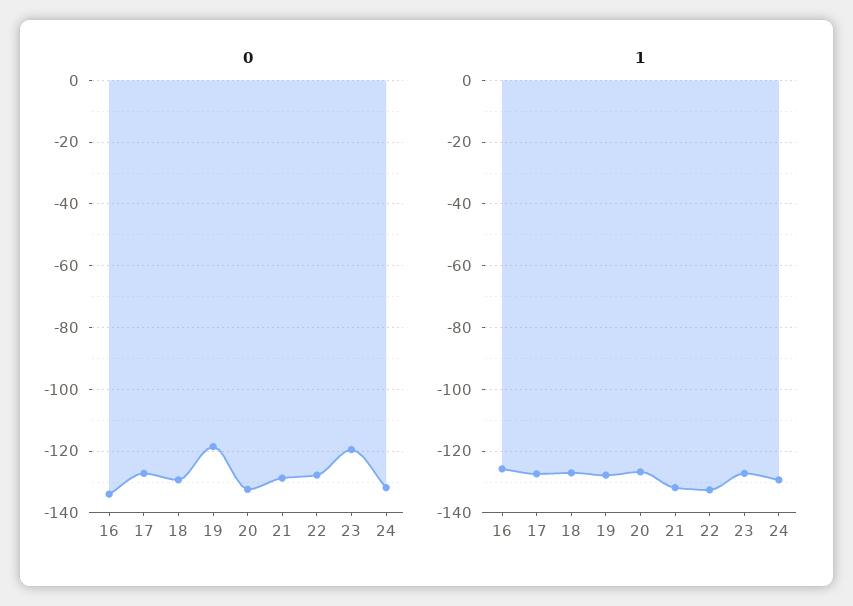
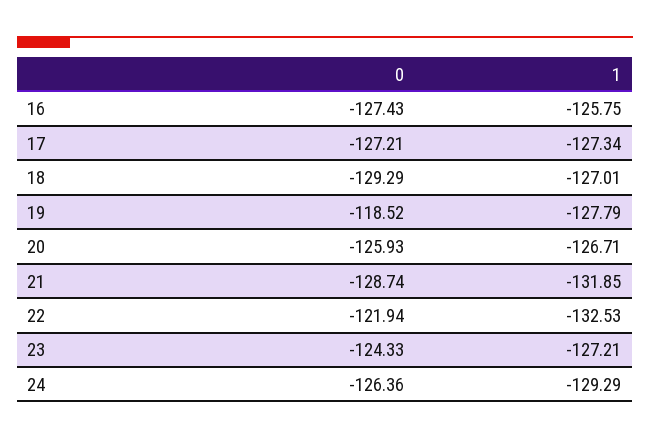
  {
    "0": {
-     "16": -134,
+     "16": -127.43,
      "17": -127.21,
      "18": -129.29,
      "19": -118.52,
-     "20": -132,
+     "20": -125.93,
      "21": -128.74,
-     "22": -128,
+     "22": -121.94,
-     "23": -120,
+     "23": -124.33,
-     "24": -132
+     "24": -126.36
    },
    "1": {
      "16": -125.75,
      "17": -127.34,
      "18": -127.01,
      "19": -127.79,
      "20": -126.71,
      "21": -131.85,
      "22": -132.53,
      "23": -127.21,
      "24": -129.29
    }
  }

